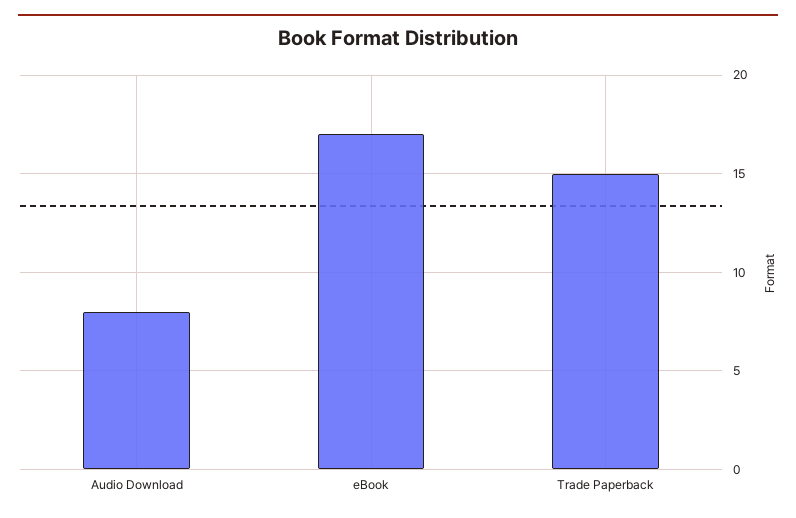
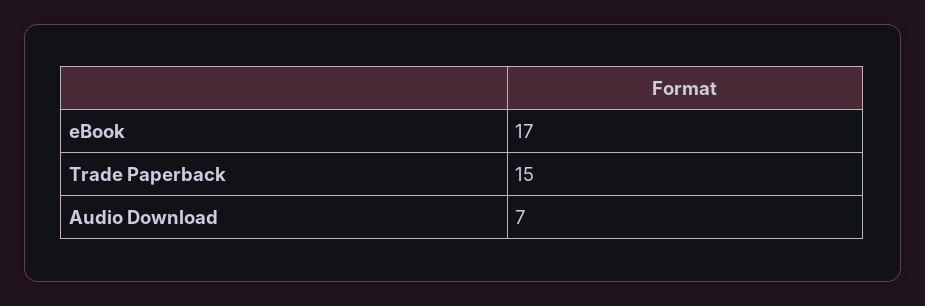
  {
-   "Audio Download": 8,
+   "Audio Download": 7,
    "eBook": 17,
    "Trade Paperback": 15
  }

